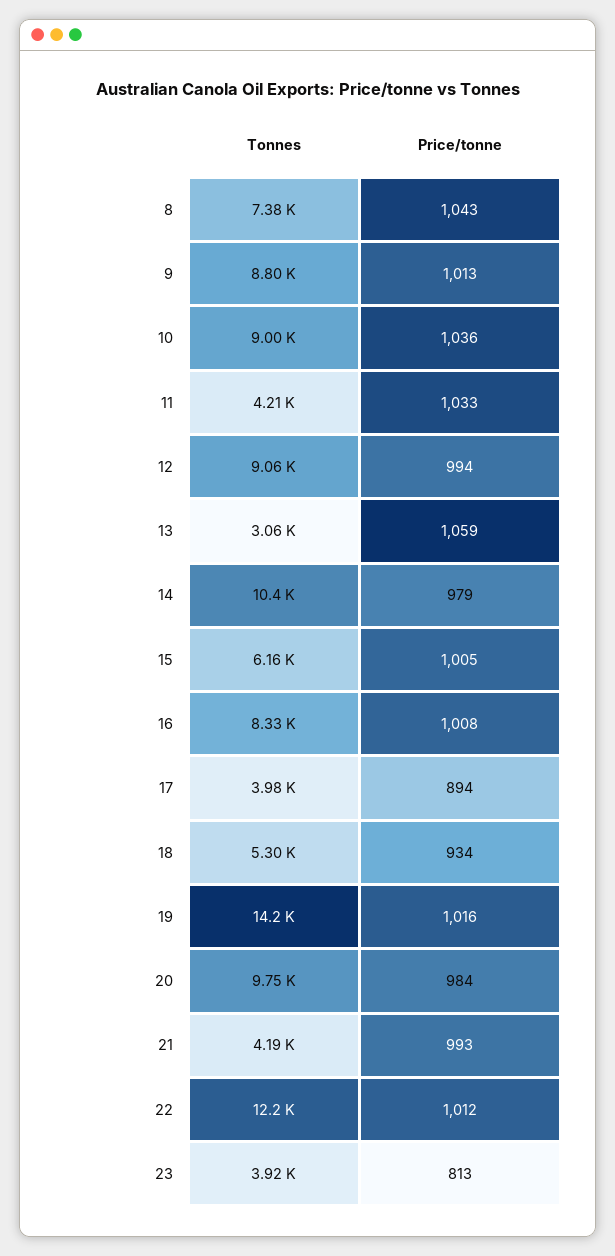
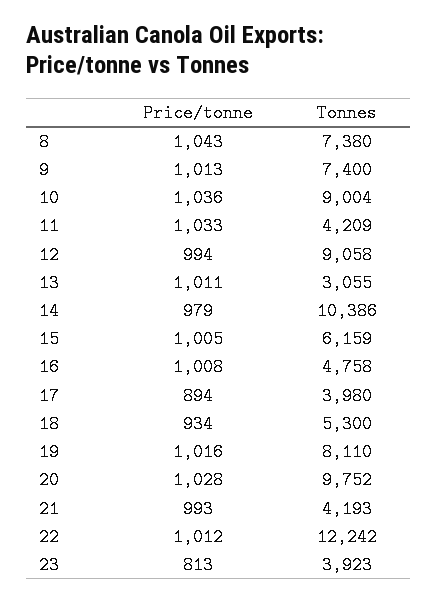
  {
    "Tonnes": {
      "8": 7380,
-     "9": 8800,
+     "9": 7400,
      "10": 9004,
      "11": 4209,
      "12": 9058,
      "13": 3055,
      "14": 10386,
      "15": 6159,
-     "16": 8330,
+     "16": 4758,
      "17": 3980,
      "18": 5300,
-     "19": 14200,
+     "19": 8110,
      "20": 9752,
      "21": 4193,
      "22": 12242,
      "23": 3923
    },
    "Price/tonne": {
      "8": 1043,
      "9": 1013,
      "10": 1036,
      "11": 1033,
      "12": 994,
-     "13": 1059,
+     "13": 1011,
      "14": 979,
      "15": 1005,
      "16": 1008,
      "17": 894,
      "18": 934,
      "19": 1016,
-     "20": 984,
+     "20": 1028,
      "21": 993,
      "22": 1012,
      "23": 813
    }
  }

